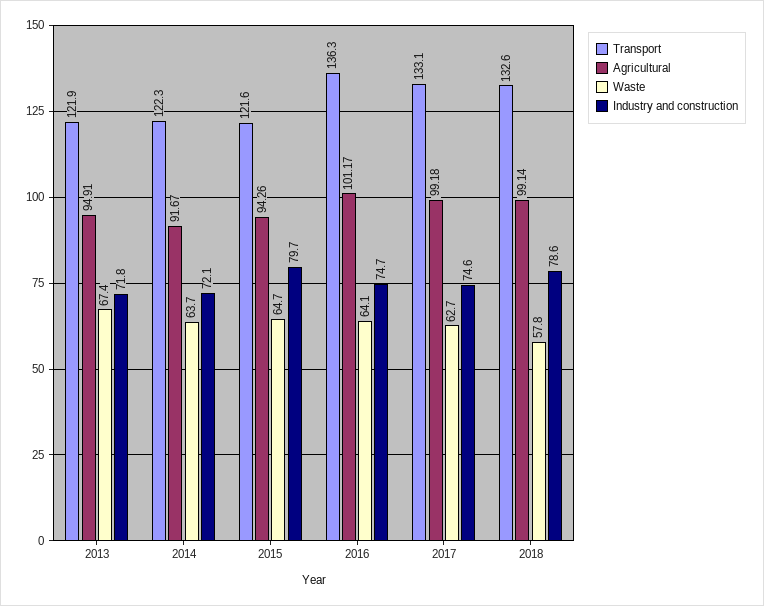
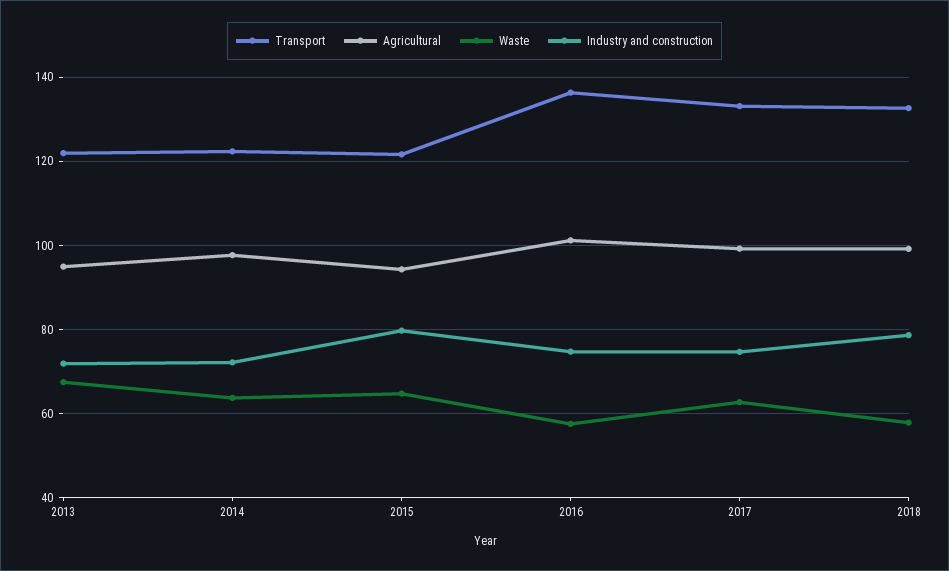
  {
    "Transport": {
      "2013": 121.9,
      "2014": 122.3,
      "2015": 121.6,
      "2016": 136.3,
      "2017": 133.1,
      "2018": 132.6
    },
    "Agricultural": {
      "2013": 94.91,
-     "2014": 91.67,
+     "2014": 98,
      "2015": 94.26,
      "2016": 101.17,
      "2017": 99.18,
      "2018": 99.14
    },
    "Waste": {
      "2013": 67.4,
      "2014": 63.7,
      "2015": 64.7,
-     "2016": 64.1,
+     "2016": 58,
      "2017": 62.7,
      "2018": 57.8
    },
    "Industry and construction": {
      "2013": 71.8,
      "2014": 72.1,
      "2015": 79.7,
      "2016": 74.7,
      "2017": 74.6,
      "2018": 78.6
    }
  }

